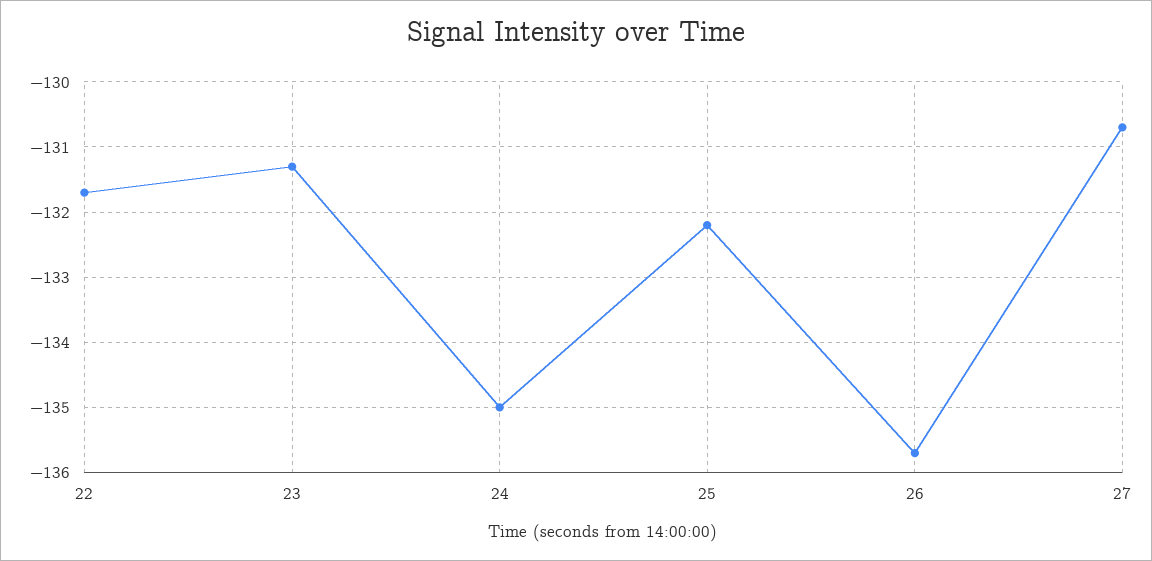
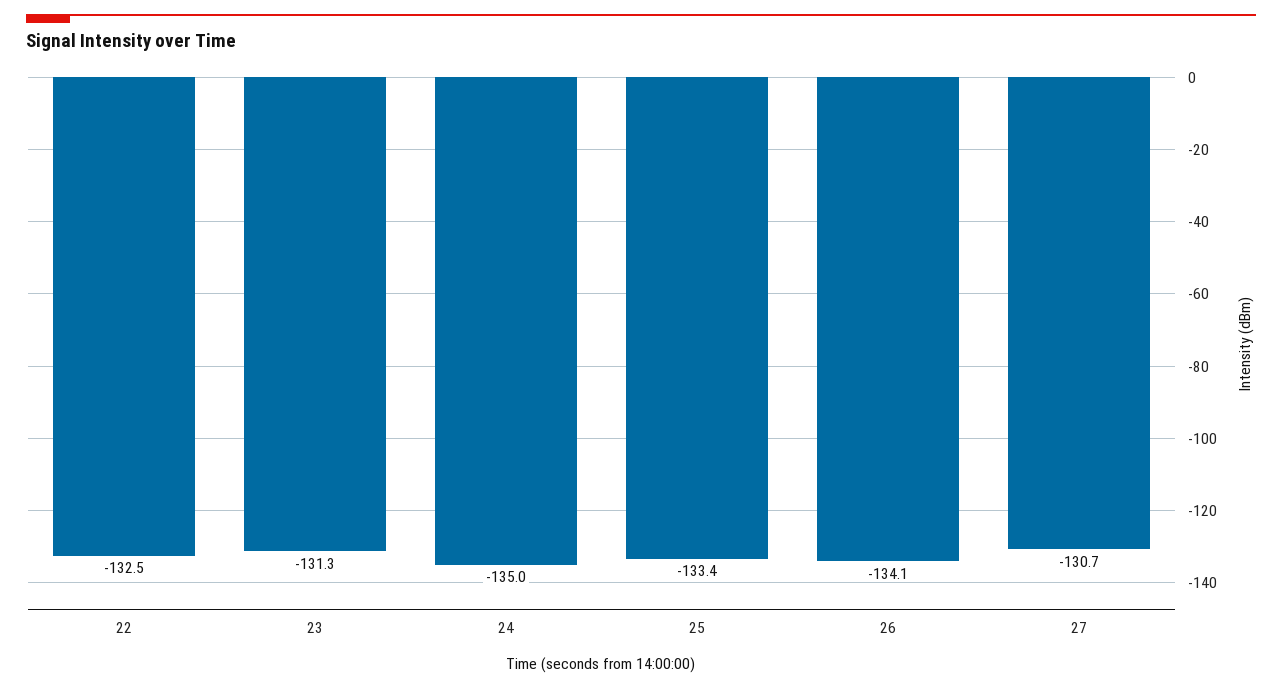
  {
-   "22": -131.7,
+   "22": -132.5,
    "23": -131.3,
    "24": -135,
-   "25": -132.2,
+   "25": -133.4,
-   "26": -135.7,
+   "26": -134.1,
    "27": -130.7
  }

